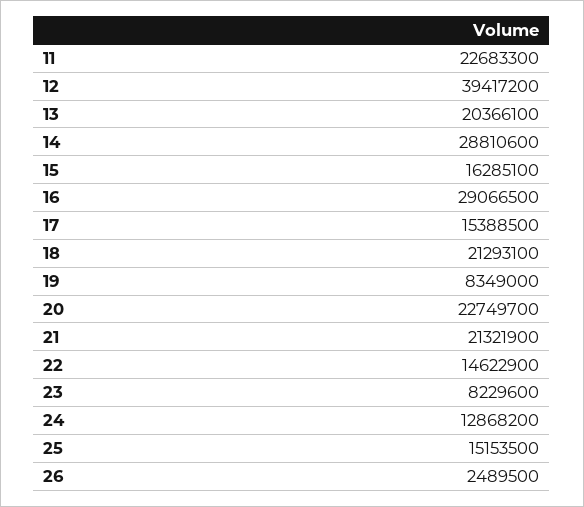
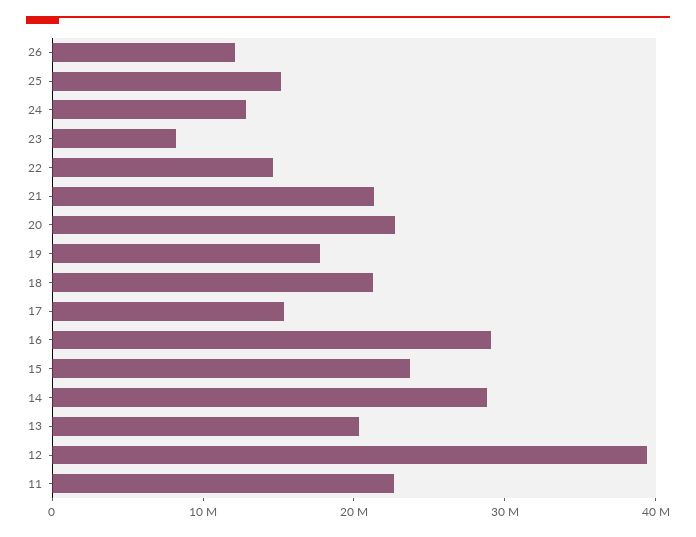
  {
    "11": 22683300,
    "12": 39417200,
    "13": 20366100,
    "14": 28810600,
-   "15": 16285100,
+   "15": 24000000,
    "16": 29066500,
    "17": 15388500,
    "18": 21293100,
-   "19": 8349000,
+   "19": 18000000,
    "20": 22749700,
    "21": 21321900,
    "22": 14622900,
    "23": 8229600,
    "24": 12868200,
    "25": 15153500,
-   "26": 2489500
+   "26": 12000000
  }

